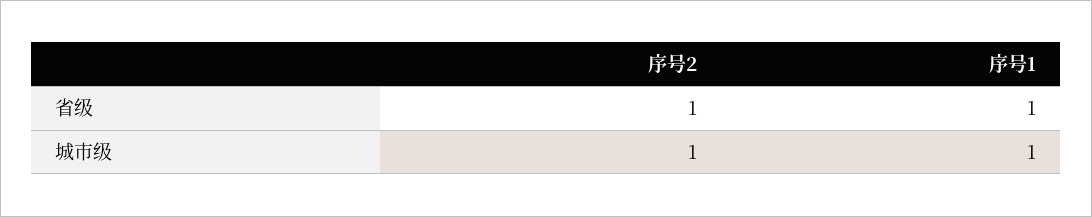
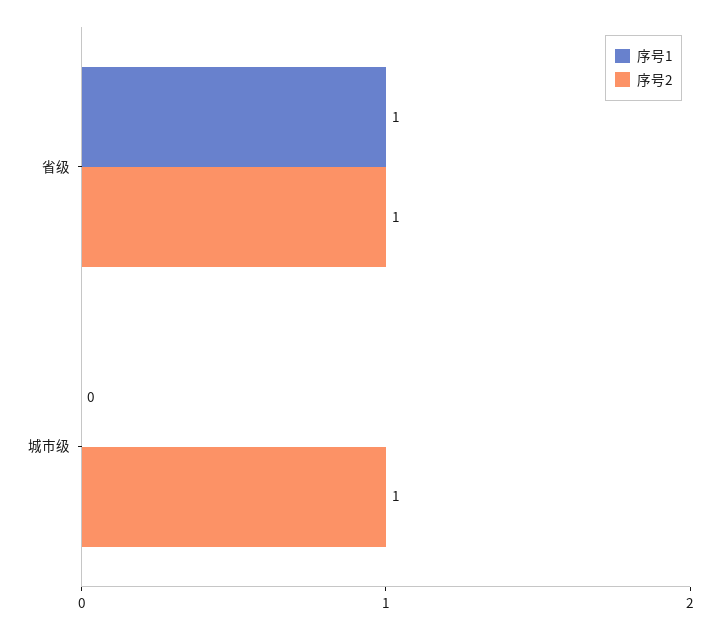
  {
    "序号2": {
      "省级": 1,
      "城市级": 1
    },
    "序号1": {
      "省级": 1,
-     "城市级": 1
+     "城市级": 0
    }
  }

